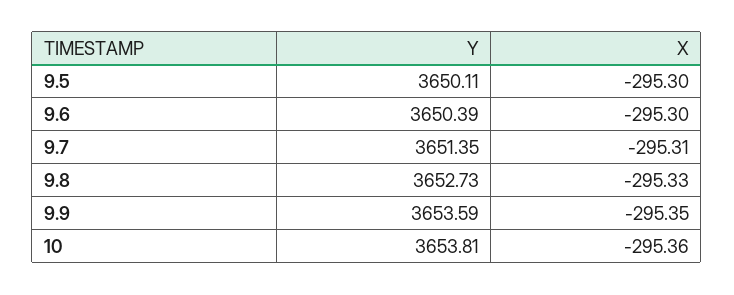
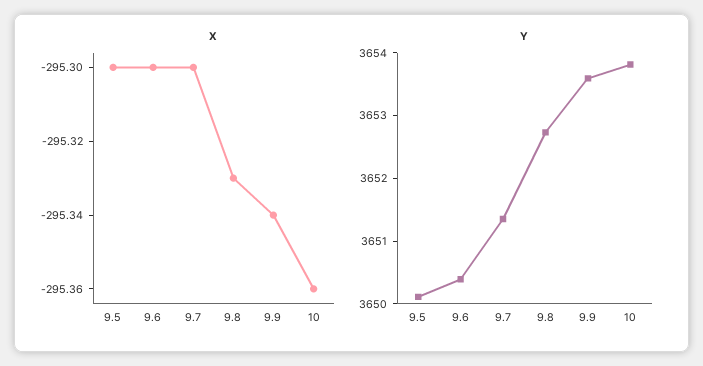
  {
    "Y": {
      "9.5": 3650.11,
      "9.6": 3650.39,
      "9.7": 3651.35,
      "9.8": 3652.73,
      "9.9": 3653.59,
      "10": 3653.81
    },
    "X": {
      "9.5": -295.3,
      "9.6": -295.3,
-     "9.7": -295.31,
+     "9.7": -295.3,
      "9.8": -295.33,
-     "9.9": -295.35,
+     "9.9": -295.34,
      "10": -295.36
    }
  }

